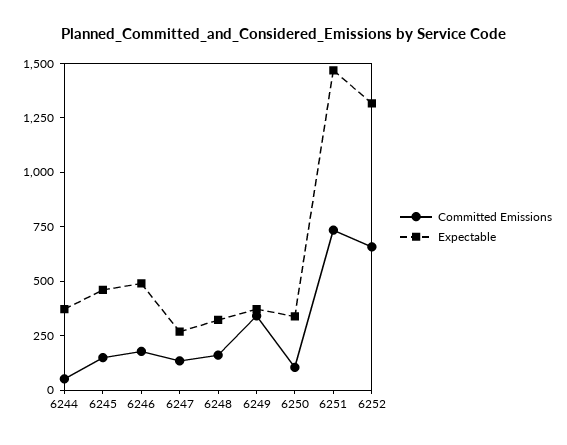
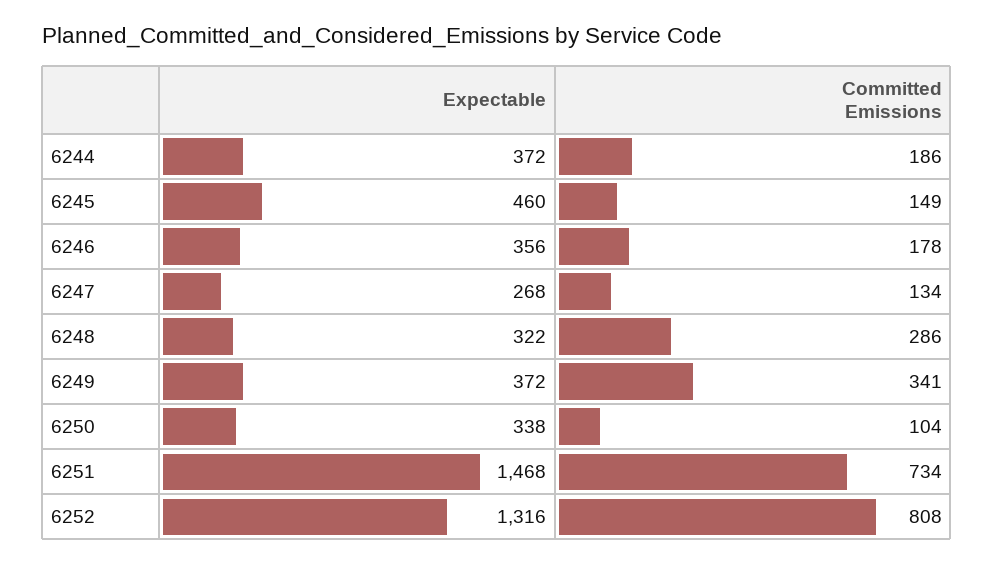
  {
    "Committed Emissions": {
-     "6244": 50,
+     "6244": 186,
      "6245": 149,
      "6246": 178,
      "6247": 134,
-     "6248": 150,
+     "6248": 286,
      "6249": 341,
      "6250": 104,
      "6251": 734,
-     "6252": 650
+     "6252": 808
    },
    "Expectable": {
      "6244": 372,
      "6245": 460,
-     "6246": 500,
+     "6246": 356,
      "6247": 268,
      "6248": 322,
      "6249": 372,
      "6250": 338,
      "6251": 1468,
      "6252": 1316
    }
  }

